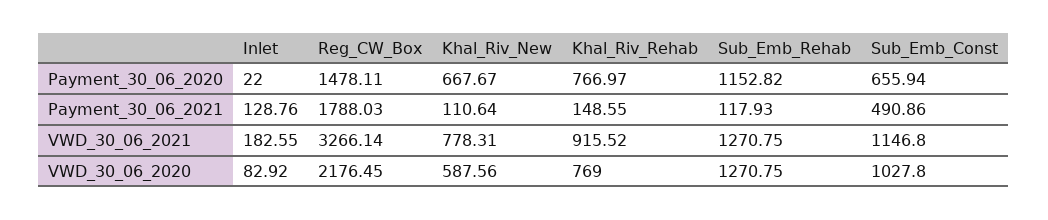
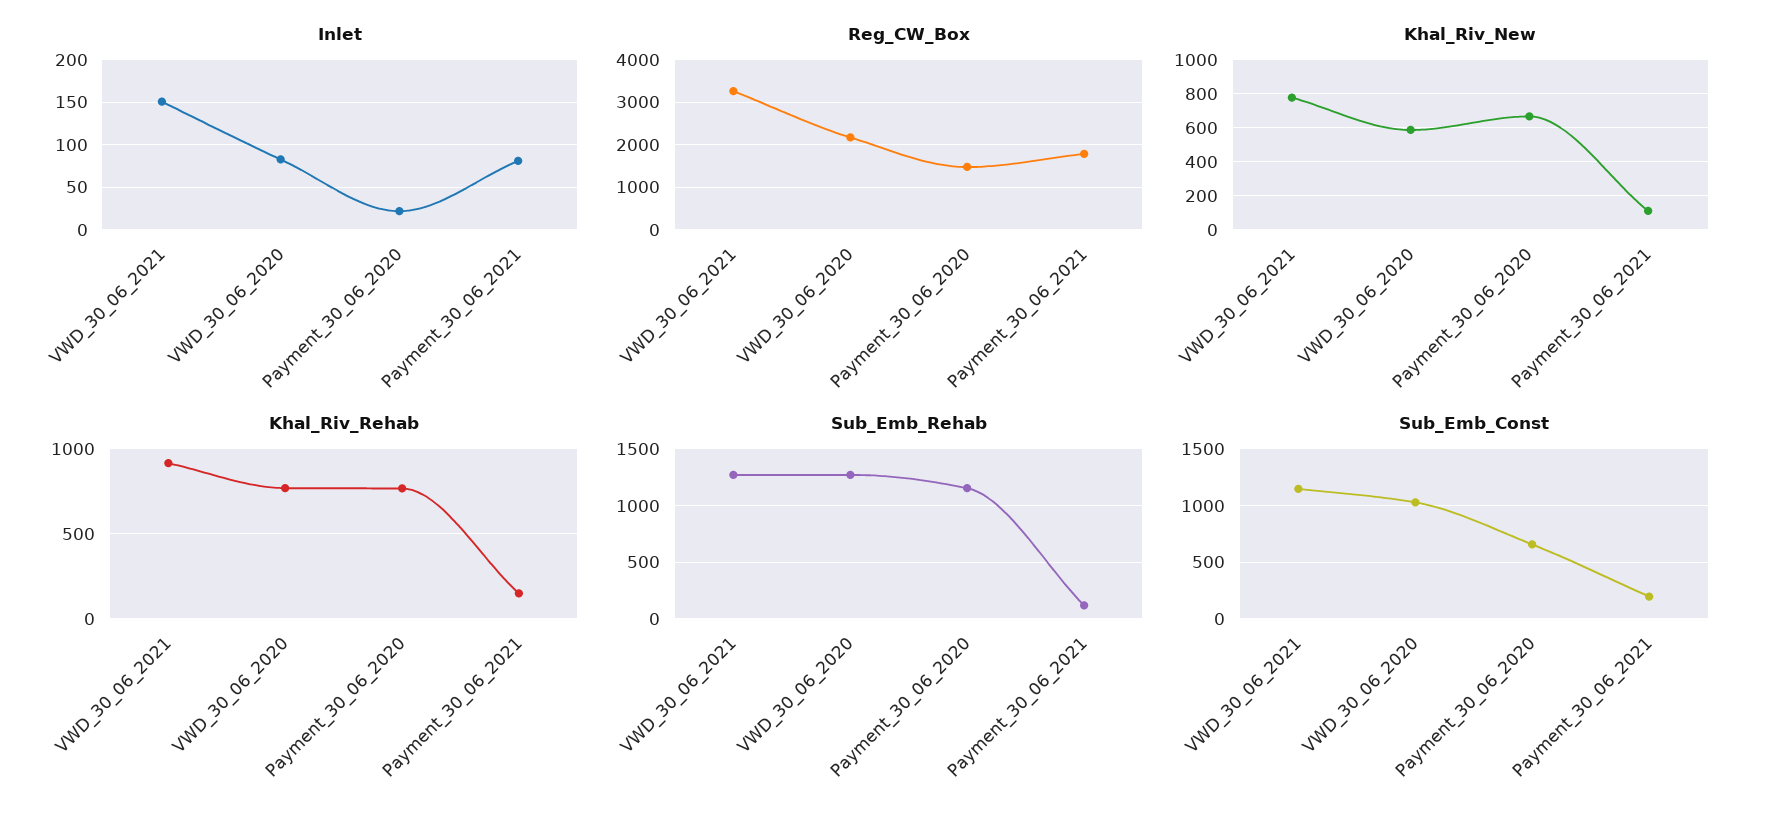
  {
    "Inlet": {
      "Payment_30_06_2020": 22,
-     "Payment_30_06_2021": 128.76,
+     "Payment_30_06_2021": 80,
-     "VWD_30_06_2021": 182.55,
+     "VWD_30_06_2021": 150,
      "VWD_30_06_2020": 82.92
    },
    "Reg_CW_Box": {
      "Payment_30_06_2020": 1478.11,
      "Payment_30_06_2021": 1788.03,
      "VWD_30_06_2021": 3266.14,
      "VWD_30_06_2020": 2176.45
    },
    "Khal_Riv_New": {
      "Payment_30_06_2020": 667.67,
      "Payment_30_06_2021": 110.64,
      "VWD_30_06_2021": 778.31,
      "VWD_30_06_2020": 587.56
    },
    "Khal_Riv_Rehab": {
      "Payment_30_06_2020": 766.97,
      "Payment_30_06_2021": 148.55,
      "VWD_30_06_2021": 915.52,
      "VWD_30_06_2020": 769
    },
    "Sub_Emb_Rehab": {
      "Payment_30_06_2020": 1152.82,
      "Payment_30_06_2021": 117.93,
      "VWD_30_06_2021": 1270.75,
      "VWD_30_06_2020": 1270.75
    },
    "Sub_Emb_Const": {
      "Payment_30_06_2020": 655.94,
-     "Payment_30_06_2021": 490.86,
+     "Payment_30_06_2021": 200,
      "VWD_30_06_2021": 1146.8,
      "VWD_30_06_2020": 1027.8
    }
  }

